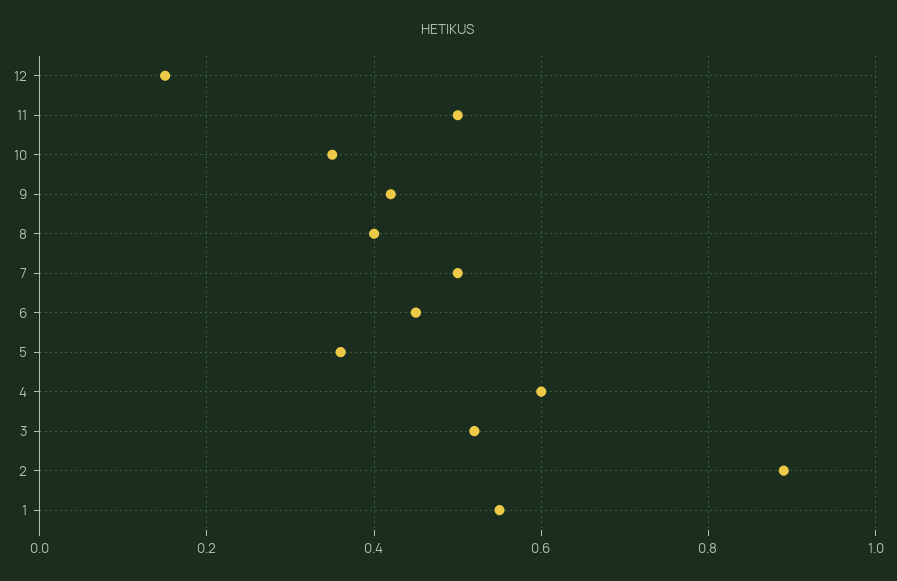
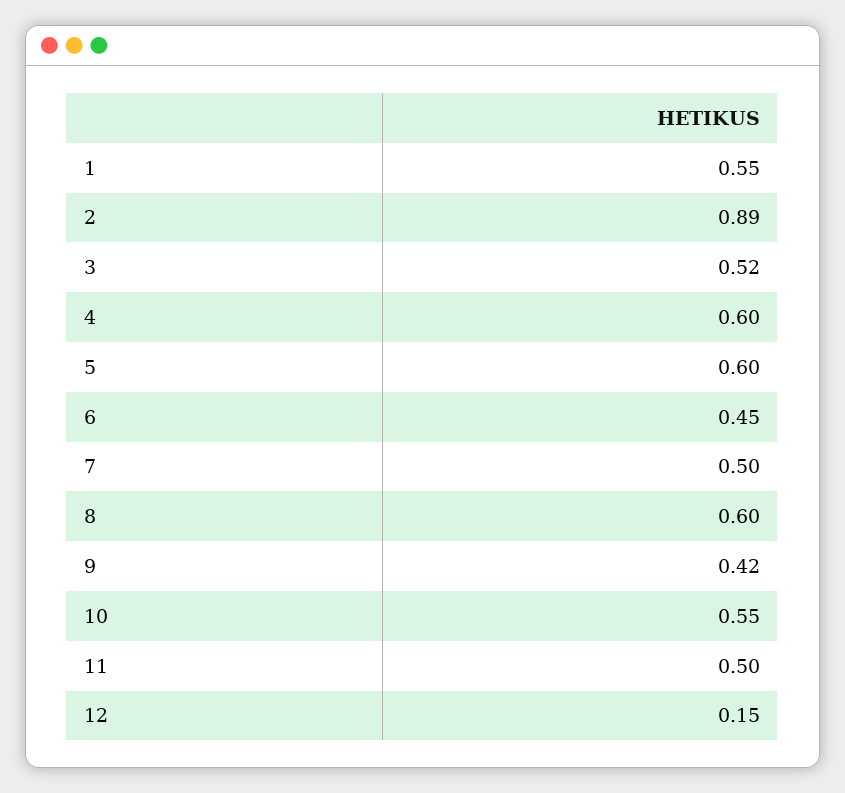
  {
    "12": 0.15,
    "11": 0.5,
-   "10": 0.35,
+   "10": 0.55,
    "9": 0.42,
-   "8": 0.4,
+   "8": 0.6,
    "7": 0.5,
    "6": 0.45,
-   "5": 0.35,
+   "5": 0.6,
    "4": 0.6,
    "3": 0.52,
    "2": 0.89,
    "1": 0.55
  }

